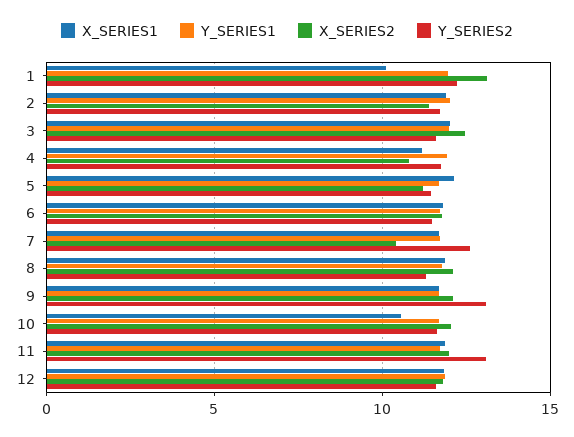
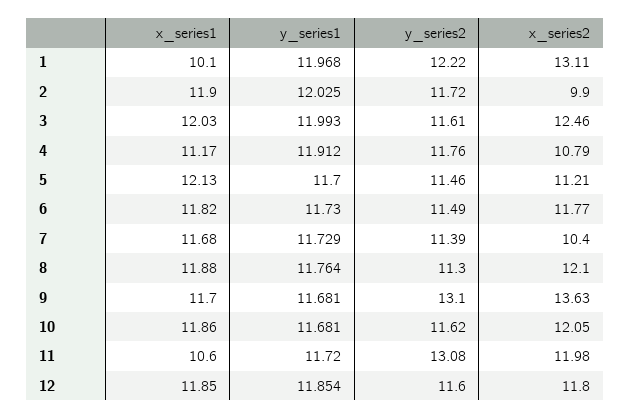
  {
    "X_SERIES1": {
      "1": 10.1,
      "2": 11.9,
      "3": 12.03,
      "4": 11.17,
      "5": 12.13,
      "6": 11.82,
      "7": 11.68,
      "8": 11.88,
      "9": 11.7,
-     "10": 10.5,
+     "10": 11.86,
-     "11": 12,
+     "11": 10.6,
      "12": 11.85
    },
    "Y_SERIES1": {
      "1": 11.968,
      "2": 12.025,
      "3": 11.993,
      "4": 11.912,
      "5": 11.7,
      "6": 11.73,
      "7": 11.729,
      "8": 11.764,
      "9": 11.681,
      "10": 11.681,
      "11": 11.72,
      "12": 11.854
    },
    "X_SERIES2": {
      "1": 13.11,
-     "2": 11.5,
+     "2": 9.9,
      "3": 12.46,
      "4": 10.79,
      "5": 11.21,
      "6": 11.77,
      "7": 10.4,
      "8": 12.1,
-     "9": 12,
+     "9": 13.63,
      "10": 12.05,
      "11": 11.98,
      "12": 11.8
    },
    "Y_SERIES2": {
      "1": 12.22,
      "2": 11.72,
      "3": 11.61,
      "4": 11.76,
      "5": 11.46,
      "6": 11.49,
-     "7": 12.5,
+     "7": 11.39,
      "8": 11.3,
      "9": 13.1,
      "10": 11.62,
      "11": 13.08,
      "12": 11.6
    }
  }

